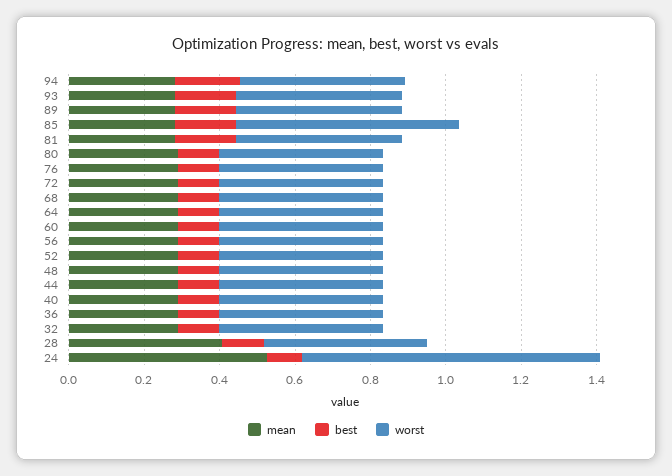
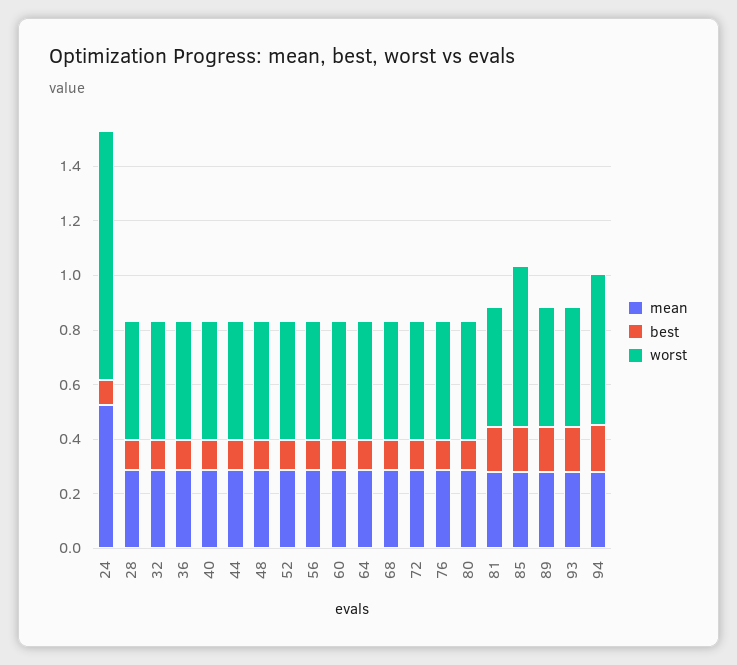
  {
    "mean": {
      "94": 0.3,
      "93": 0.3,
      "89": 0.3,
      "85": 0.3,
      "81": 0.3,
      "80": 0.3,
      "76": 0.3,
      "72": 0.3,
      "68": 0.3,
      "64": 0.3,
      "60": 0.3,
      "56": 0.3,
      "52": 0.3,
      "48": 0.3,
      "44": 0.3,
      "40": 0.3,
      "36": 0.3,
      "32": 0.3,
-     "28": 0.4,
+     "28": 0.3,
      "24": 0.5
    },
    "best": {
      "94": 0.15,
      "93": 0.15,
      "89": 0.15,
      "85": 0.15,
      "81": 0.15,
      "80": 0.1,
      "76": 0.1,
      "72": 0.1,
      "68": 0.1,
      "64": 0.1,
      "60": 0.1,
      "56": 0.1,
      "52": 0.1,
      "48": 0.1,
      "44": 0.1,
      "40": 0.1,
      "36": 0.1,
      "32": 0.1,
      "28": 0.1,
      "24": 0.1
    },
    "worst": {
-     "94": 0.45,
+     "94": 0.55,
      "93": 0.45,
      "89": 0.45,
      "85": 0.6,
      "81": 0.45,
      "80": 0.45,
      "76": 0.45,
      "72": 0.45,
      "68": 0.45,
      "64": 0.45,
      "60": 0.45,
      "56": 0.45,
      "52": 0.45,
      "48": 0.45,
      "44": 0.45,
      "40": 0.45,
      "36": 0.45,
      "32": 0.45,
      "28": 0.45,
-     "24": 0.8
+     "24": 0.9
    }
  }

